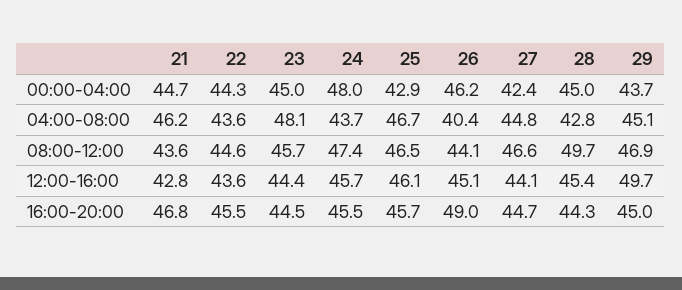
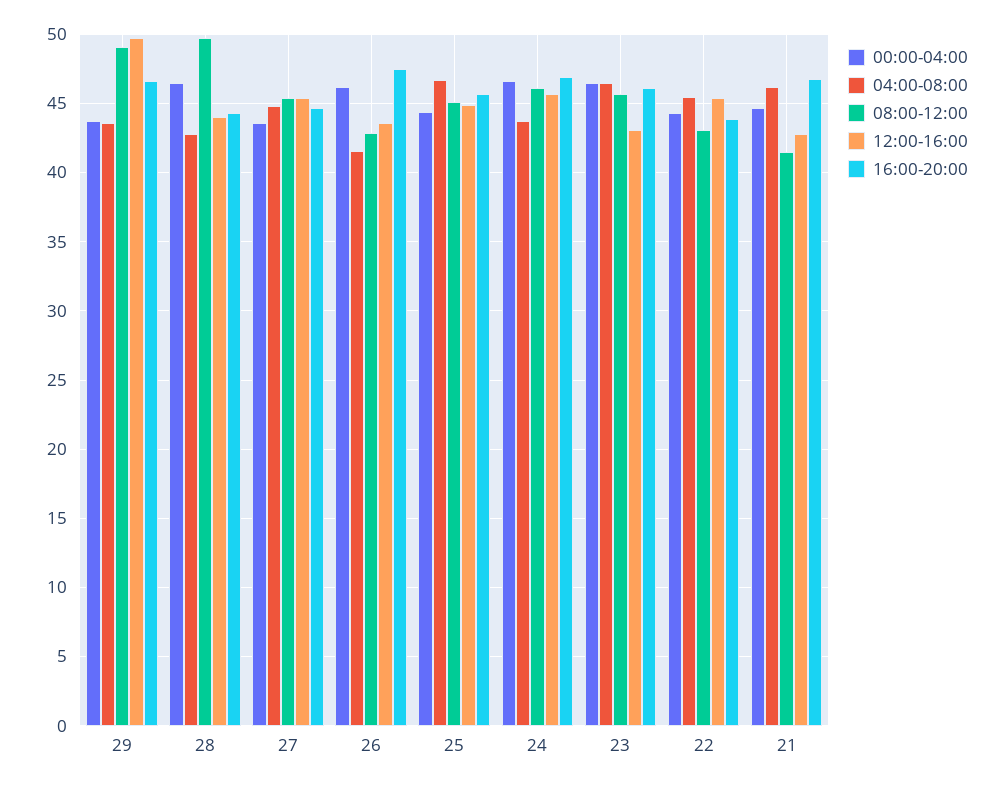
  {
    "00:00-04:00": {
      "21": 44.7,
      "22": 44.3,
-     "23": 45,
+     "23": 46.5,
-     "24": 48,
+     "24": 46.5,
-     "25": 42.9,
+     "25": 44.5,
      "26": 46.2,
-     "27": 42.4,
+     "27": 43.5,
-     "28": 45,
+     "28": 46.5,
      "29": 43.7
    },
    "04:00-08:00": {
      "21": 46.2,
-     "22": 43.6,
+     "22": 45.5,
-     "23": 48.1,
+     "23": 46.5,
      "24": 43.7,
      "25": 46.7,
-     "26": 40.4,
+     "26": 41.5,
      "27": 44.8,
      "28": 42.8,
-     "29": 45.1
+     "29": 43.5
    },
    "08:00-12:00": {
-     "21": 43.6,
+     "21": 41.5,
-     "22": 44.6,
+     "22": 43,
      "23": 45.7,
-     "24": 47.4,
+     "24": 46,
-     "25": 46.5,
+     "25": 45,
-     "26": 44.1,
+     "26": 43,
-     "27": 46.6,
+     "27": 45.5,
      "28": 49.7,
-     "29": 46.9
+     "29": 49
    },
    "12:00-16:00": {
      "21": 42.8,
-     "22": 43.6,
+     "22": 45.5,
-     "23": 44.4,
+     "23": 43,
      "24": 45.7,
-     "25": 46.1,
+     "25": 45,
-     "26": 45.1,
+     "26": 43.5,
-     "27": 44.1,
+     "27": 45.5,
-     "28": 45.4,
+     "28": 44,
      "29": 49.7
    },
    "16:00-20:00": {
      "21": 46.8,
-     "22": 45.5,
+     "22": 44,
-     "23": 44.5,
+     "23": 46,
-     "24": 45.5,
+     "24": 47,
      "25": 45.7,
-     "26": 49,
+     "26": 47.5,
      "27": 44.7,
      "28": 44.3,
-     "29": 45
+     "29": 46.5
    }
  }

